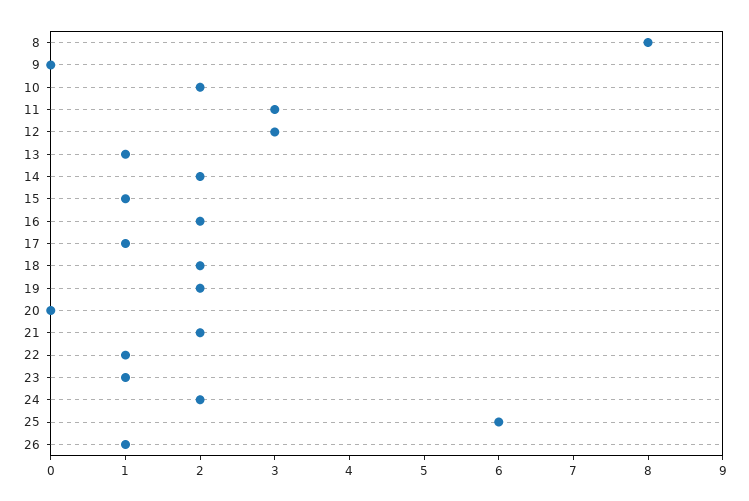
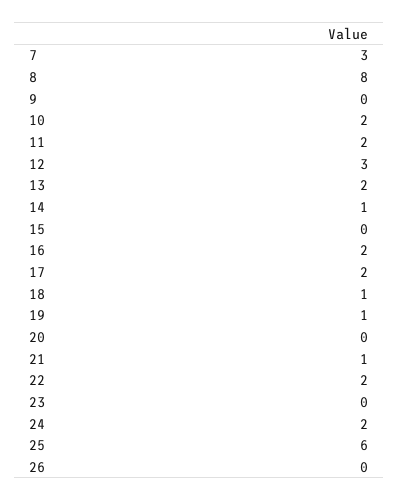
  {
    "8": 8,
    "9": 0,
    "10": 2,
-   "11": 3,
+   "11": 2,
    "12": 3,
-   "13": 1,
+   "13": 2,
-   "14": 2,
+   "14": 1,
-   "15": 1,
+   "15": 0,
    "16": 2,
-   "17": 1,
+   "17": 2,
-   "18": 2,
+   "18": 1,
-   "19": 2,
+   "19": 1,
    "20": 0,
-   "21": 2,
+   "21": 1,
-   "22": 1,
+   "22": 2,
-   "23": 1,
+   "23": 0,
    "24": 2,
    "25": 6,
-   "26": 1
+   "26": 0,
+   "7": 3
  }

